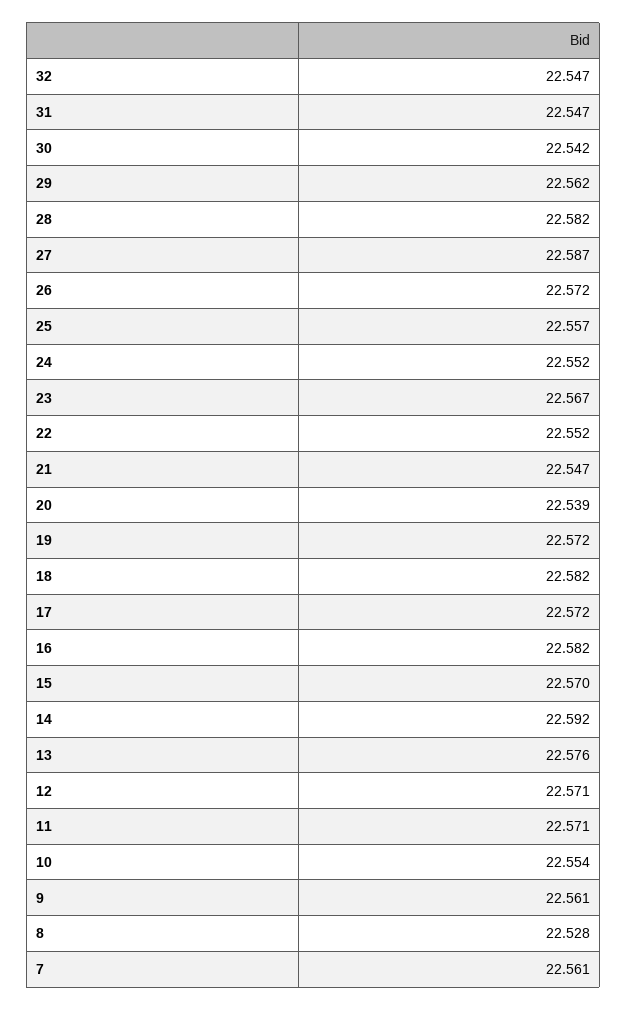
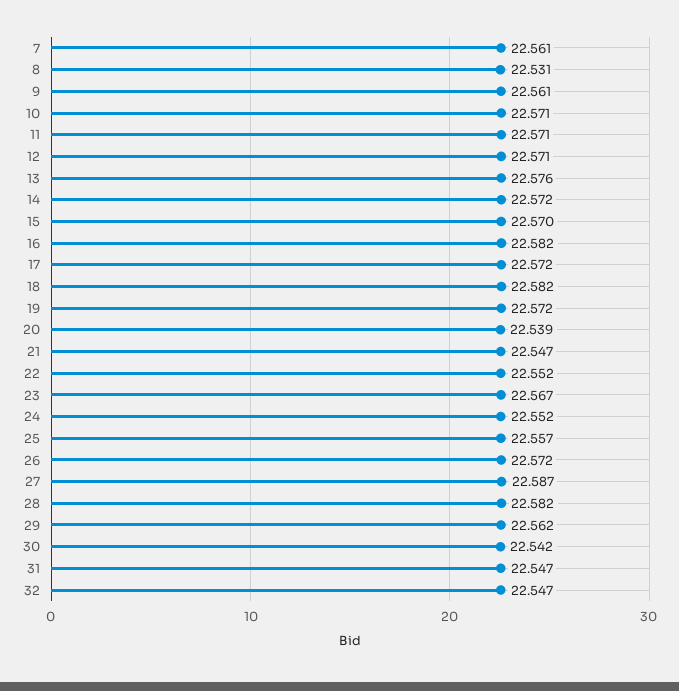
  {
    "32": 22.547,
    "31": 22.547,
    "30": 22.542,
    "29": 22.562,
    "28": 22.582,
    "27": 22.587,
    "26": 22.572,
    "25": 22.557,
    "24": 22.552,
    "23": 22.567,
    "22": 22.552,
    "21": 22.547,
    "20": 22.539,
    "19": 22.572,
    "18": 22.582,
    "17": 22.572,
    "16": 22.582,
    "15": 22.57,
-   "14": 22.592,
+   "14": 22.572,
    "13": 22.576,
    "12": 22.571,
    "11": 22.571,
-   "10": 22.554,
+   "10": 22.571,
    "9": 22.561,
-   "8": 22.528,
+   "8": 22.531,
    "7": 22.561
  }

